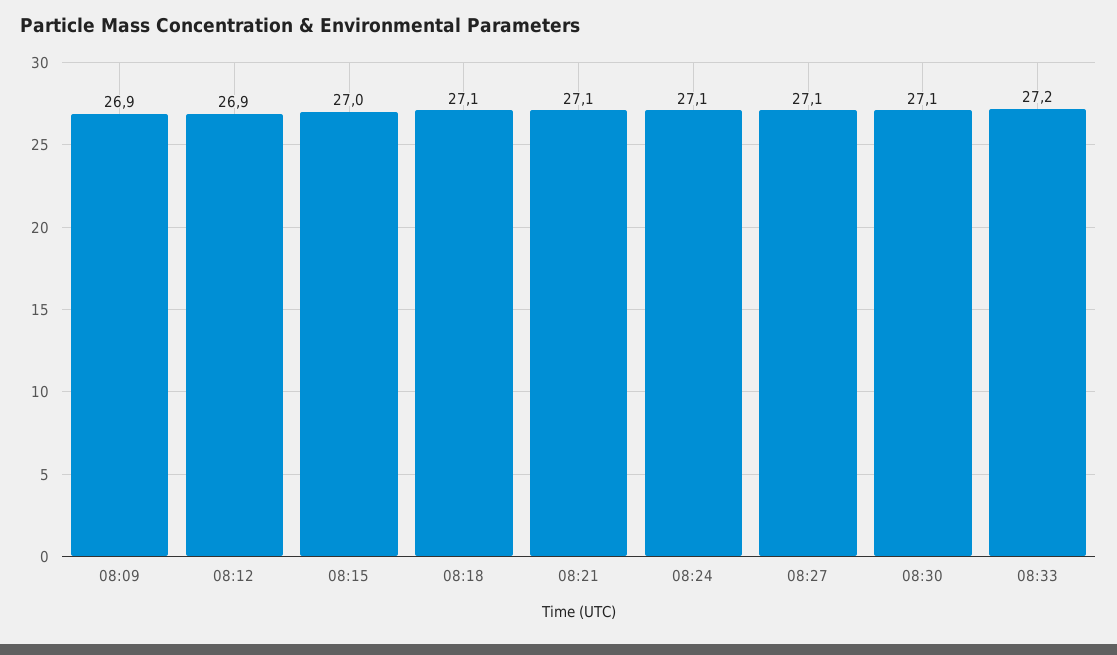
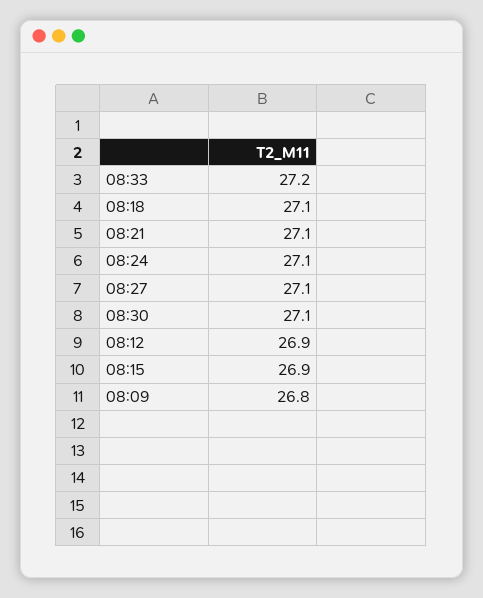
  {
-   "08:09": 26.9,
+   "08:09": 26.8,
    "08:12": 26.9,
-   "08:15": 27,
+   "08:15": 26.9,
    "08:18": 27.1,
    "08:21": 27.1,
    "08:24": 27.1,
    "08:27": 27.1,
    "08:30": 27.1,
    "08:33": 27.2
  }

